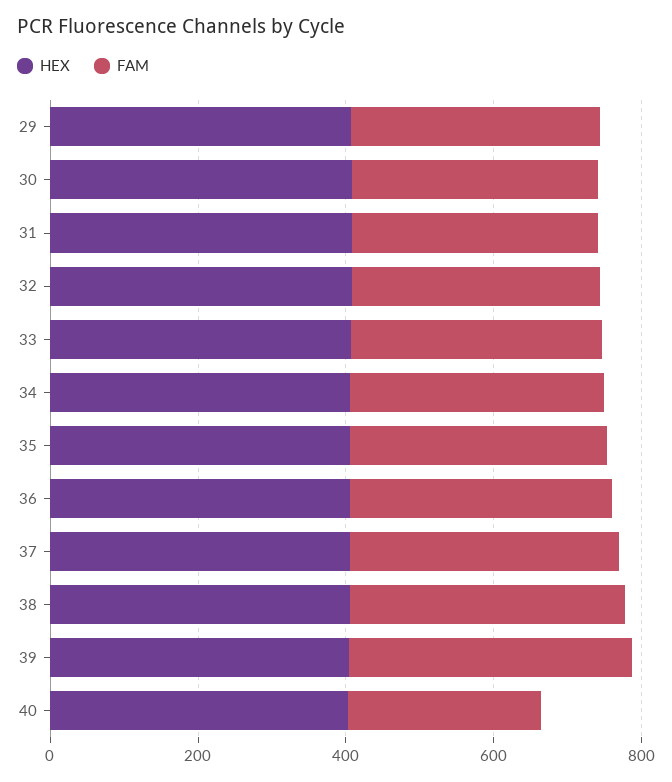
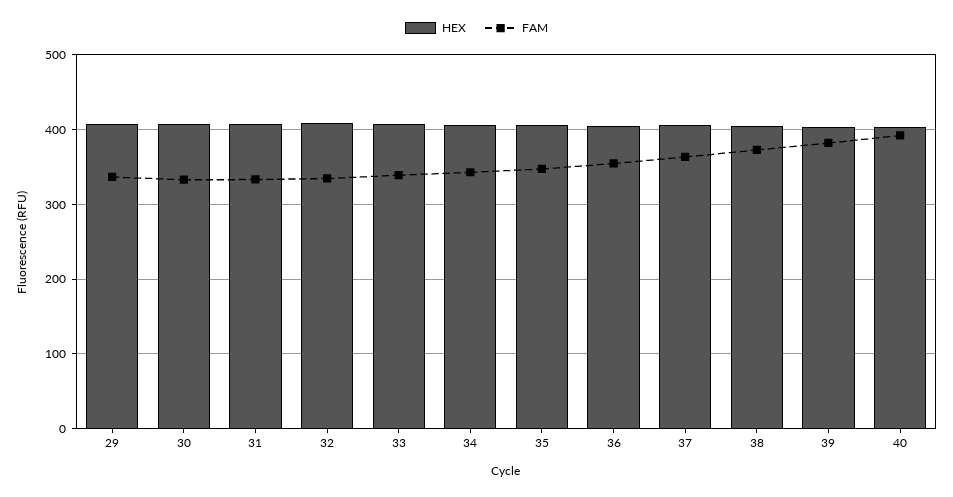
  {
    "HEX": {
      "29": 410,
      "30": 410,
      "31": 410,
      "32": 410,
      "33": 410,
      "34": 410,
      "35": 410,
      "36": 410,
      "37": 410,
      "38": 400,
      "39": 400,
      "40": 400
    },
    "FAM": {
      "29": 340,
      "30": 330,
      "31": 330,
      "32": 330,
      "33": 340,
      "34": 340,
      "35": 350,
      "36": 350,
      "37": 360,
      "38": 370,
      "39": 380,
-     "40": 250
+     "40": 390
    }
  }

